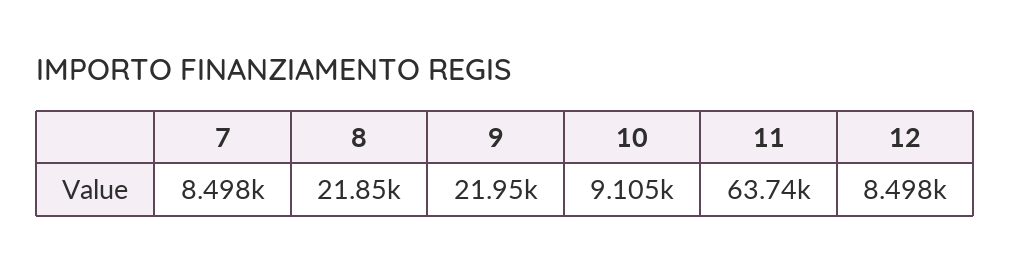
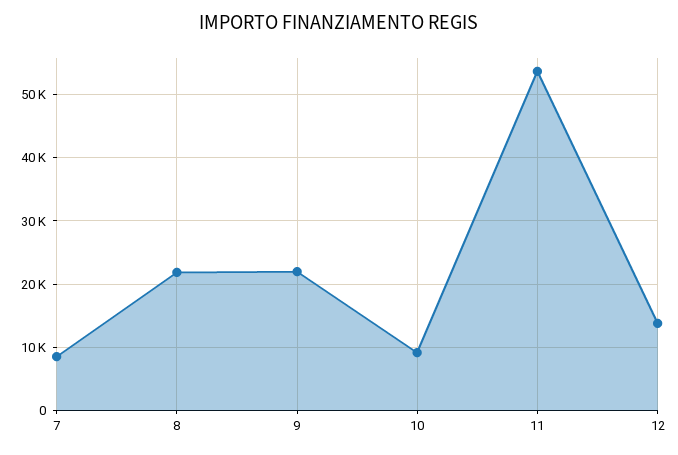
  {
    "7": 8498,
    "8": 21850,
    "9": 21950,
    "10": 9105,
-   "11": 63740,
+   "11": 54000,
-   "12": 8498
+   "12": 14000
  }

